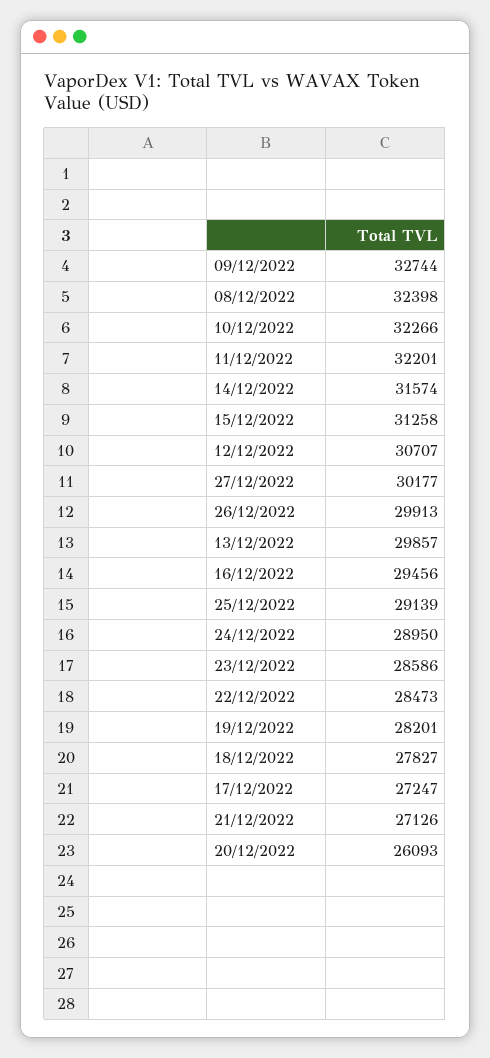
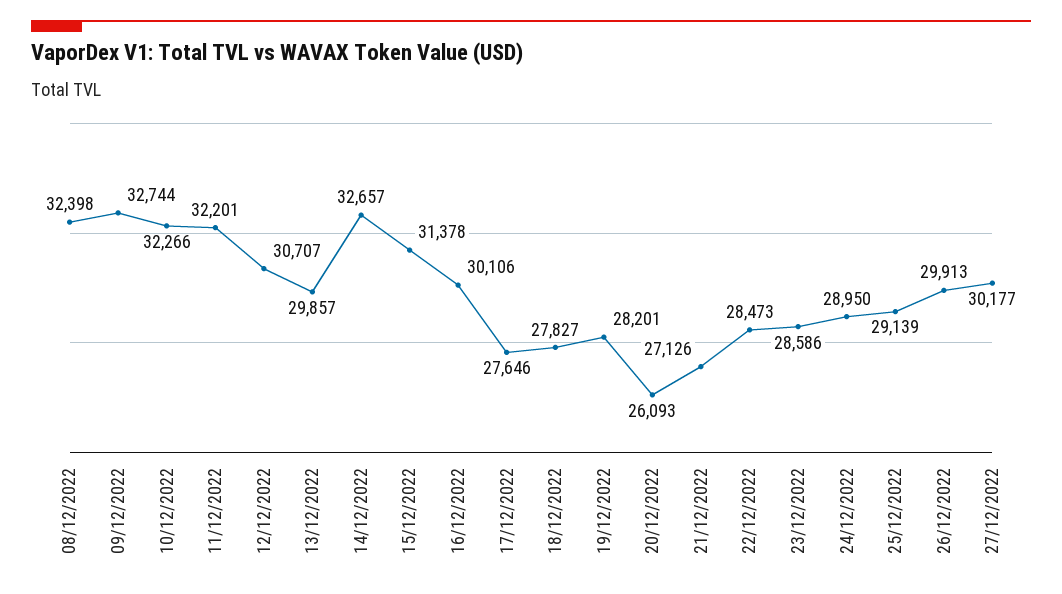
  {
    "09/12/2022": 32744,
    "08/12/2022": 32398,
    "10/12/2022": 32266,
    "11/12/2022": 32201,
-   "14/12/2022": 31574,
+   "14/12/2022": 32657,
-   "15/12/2022": 31258,
+   "15/12/2022": 31378,
    "12/12/2022": 30707,
    "27/12/2022": 30177,
    "26/12/2022": 29913,
    "13/12/2022": 29857,
-   "16/12/2022": 29456,
+   "16/12/2022": 30106,
    "25/12/2022": 29139,
    "24/12/2022": 28950,
    "23/12/2022": 28586,
    "22/12/2022": 28473,
    "19/12/2022": 28201,
    "18/12/2022": 27827,
-   "17/12/2022": 27247,
+   "17/12/2022": 27646,
    "21/12/2022": 27126,
    "20/12/2022": 26093
  }

